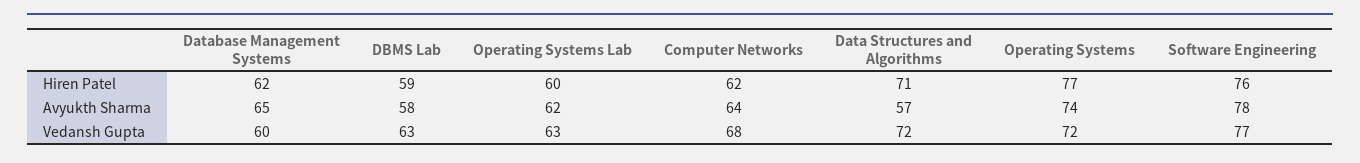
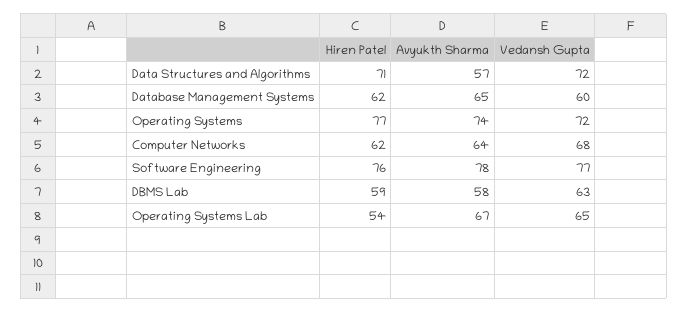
  {
    "Database Management Systems": {
      "Hiren Patel": 62,
      "Avyukth Sharma": 65,
      "Vedansh Gupta": 60
    },
    "DBMS Lab": {
      "Hiren Patel": 59,
      "Avyukth Sharma": 58,
      "Vedansh Gupta": 63
    },
    "Operating Systems Lab": {
-     "Hiren Patel": 60,
+     "Hiren Patel": 54,
-     "Avyukth Sharma": 62,
+     "Avyukth Sharma": 67,
-     "Vedansh Gupta": 63
+     "Vedansh Gupta": 65
    },
    "Computer Networks": {
      "Hiren Patel": 62,
      "Avyukth Sharma": 64,
      "Vedansh Gupta": 68
    },
    "Data Structures and Algorithms": {
      "Hiren Patel": 71,
      "Avyukth Sharma": 57,
      "Vedansh Gupta": 72
    },
    "Operating Systems": {
      "Hiren Patel": 77,
      "Avyukth Sharma": 74,
      "Vedansh Gupta": 72
    },
    "Software Engineering": {
      "Hiren Patel": 76,
      "Avyukth Sharma": 78,
      "Vedansh Gupta": 77
    }
  }

